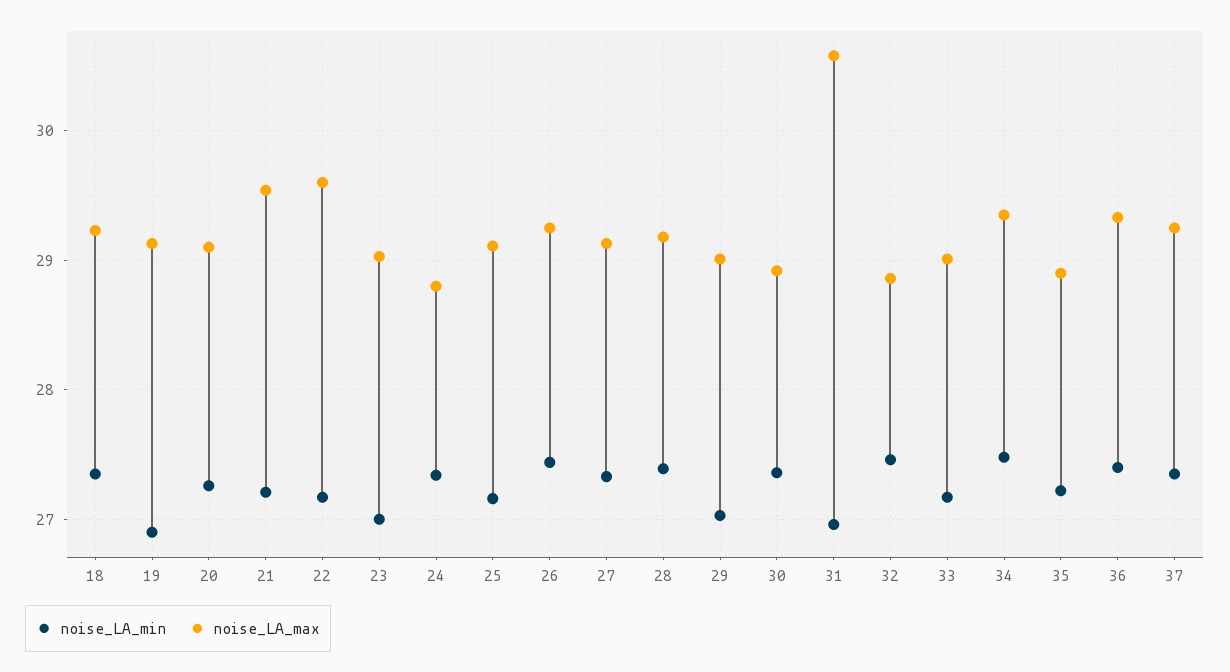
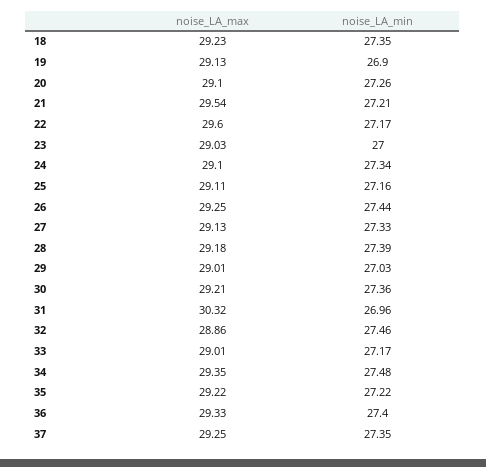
  {
    "noise_LA_min": {
      "18": 27.35,
      "19": 26.9,
      "20": 27.26,
      "21": 27.21,
      "22": 27.17,
      "23": 27,
      "24": 27.34,
      "25": 27.16,
      "26": 27.44,
      "27": 27.33,
      "28": 27.39,
      "29": 27.03,
      "30": 27.36,
      "31": 26.96,
      "32": 27.46,
      "33": 27.17,
      "34": 27.48,
      "35": 27.22,
      "36": 27.4,
      "37": 27.35
    },
    "noise_LA_max": {
      "18": 29.23,
      "19": 29.13,
      "20": 29.1,
      "21": 29.54,
      "22": 29.6,
      "23": 29.03,
-     "24": 28.8,
+     "24": 29.1,
      "25": 29.11,
      "26": 29.25,
      "27": 29.13,
      "28": 29.18,
      "29": 29.01,
-     "30": 28.9,
+     "30": 29.21,
-     "31": 30.6,
+     "31": 30.32,
      "32": 28.86,
      "33": 29.01,
      "34": 29.35,
-     "35": 28.9,
+     "35": 29.22,
      "36": 29.33,
      "37": 29.25
    }
  }

